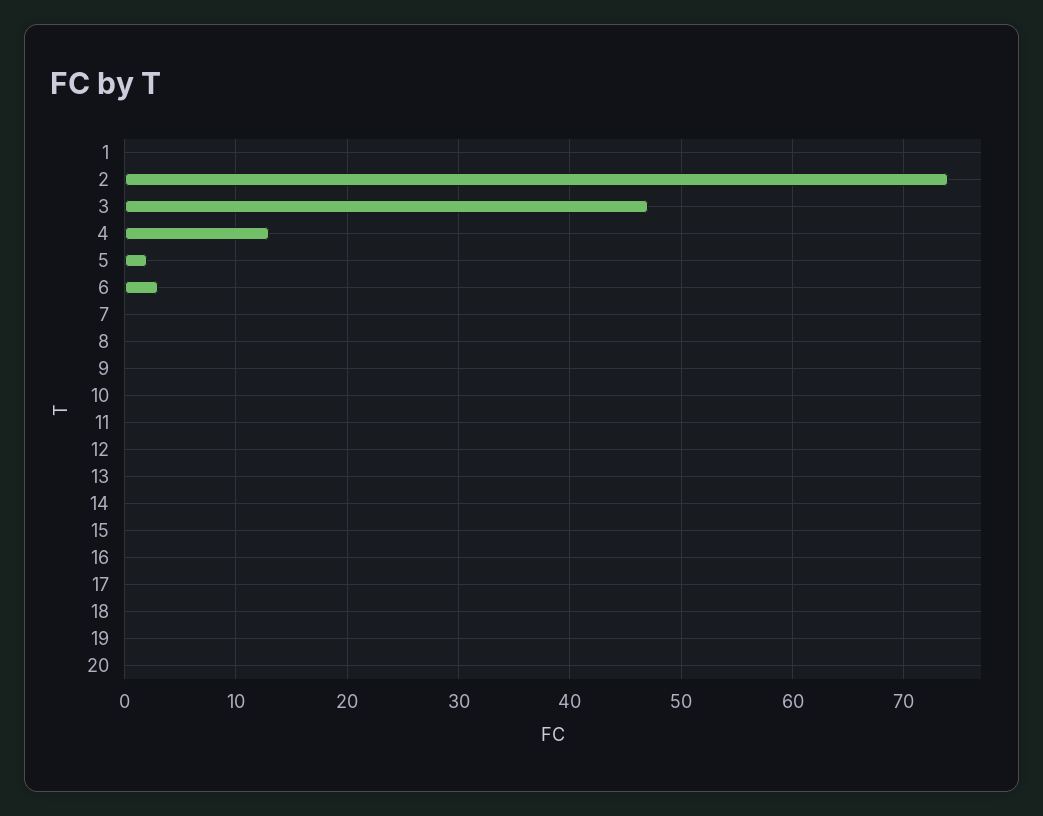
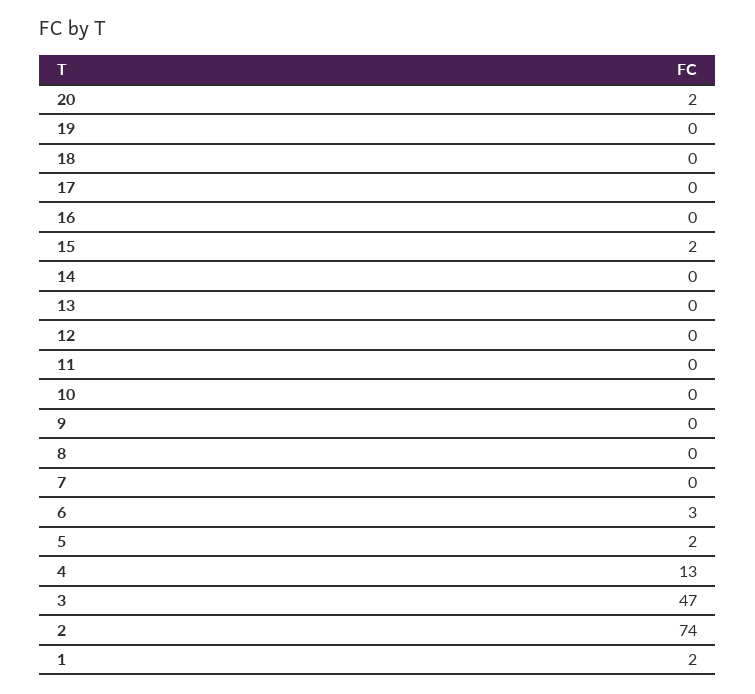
  {
-   "1": 0,
+   "1": 2,
    "2": 74,
    "3": 47,
    "4": 13,
    "5": 2,
    "6": 3,
    "7": 0,
    "8": 0,
    "9": 0,
    "10": 0,
    "11": 0,
    "12": 0,
    "13": 0,
    "14": 0,
-   "15": 0,
+   "15": 2,
    "16": 0,
    "17": 0,
    "18": 0,
    "19": 0,
-   "20": 0
+   "20": 2
  }

